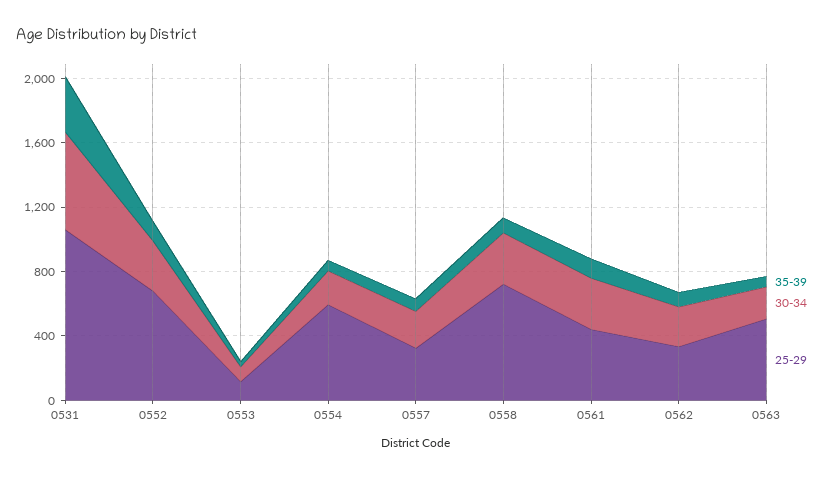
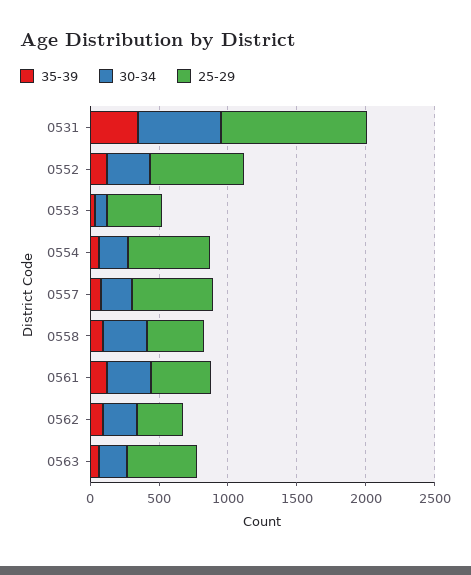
  {
    "35-39": {
      "0531": 300,
      "0552": 100,
      "0553": 0,
      "0554": 100,
      "0557": 100,
      "0558": 100,
      "0561": 100,
      "0562": 100,
      "0563": 100
    },
    "30-34": {
      "0531": 600,
      "0552": 300,
      "0553": 100,
      "0554": 200,
      "0557": 200,
      "0558": 300,
      "0561": 300,
      "0562": 200,
      "0563": 200
    },
    "25-29": {
      "0531": 1100,
      "0552": 700,
-     "0553": 100,
+     "0553": 400,
      "0554": 600,
-     "0557": 300,
+     "0557": 600,
-     "0558": 700,
+     "0558": 400,
      "0561": 400,
      "0562": 300,
      "0563": 500
    }
  }

